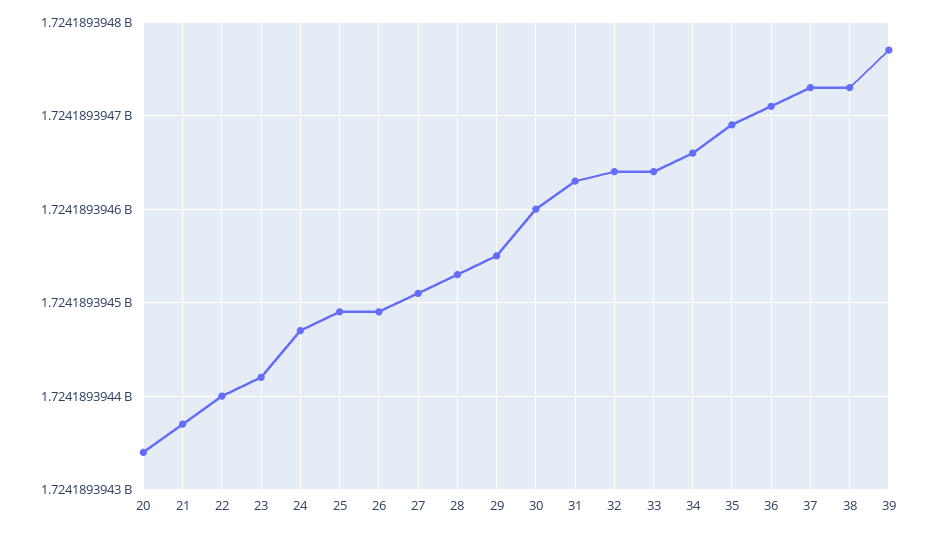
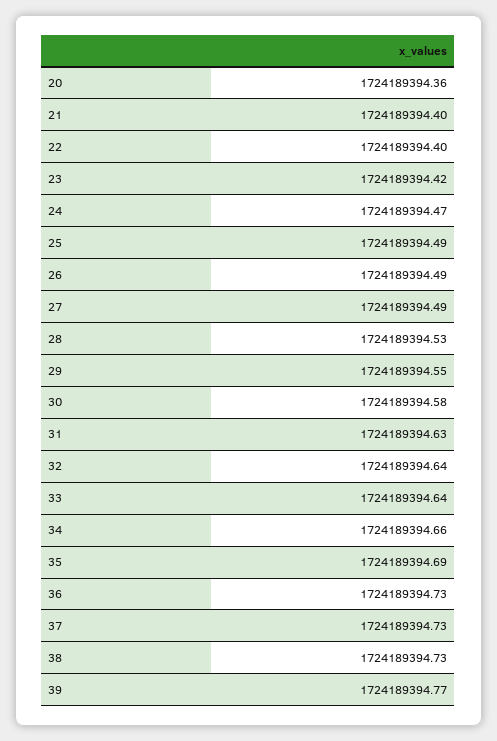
  {
-   "20": 1724189394.34,
+   "20": 1724189394.36,
-   "21": 1724189394.37,
+   "21": 1724189394.4,
    "22": 1724189394.4,
    "23": 1724189394.42,
    "24": 1724189394.47,
    "25": 1724189394.49,
    "26": 1724189394.49,
-   "27": 1724189394.51,
+   "27": 1724189394.49,
    "28": 1724189394.53,
    "29": 1724189394.55,
-   "30": 1724189394.6,
+   "30": 1724189394.58,
    "31": 1724189394.63,
    "32": 1724189394.64,
    "33": 1724189394.64,
    "34": 1724189394.66,
    "35": 1724189394.69,
-   "36": 1724189394.71,
+   "36": 1724189394.73,
    "37": 1724189394.73,
    "38": 1724189394.73,
    "39": 1724189394.77
  }

